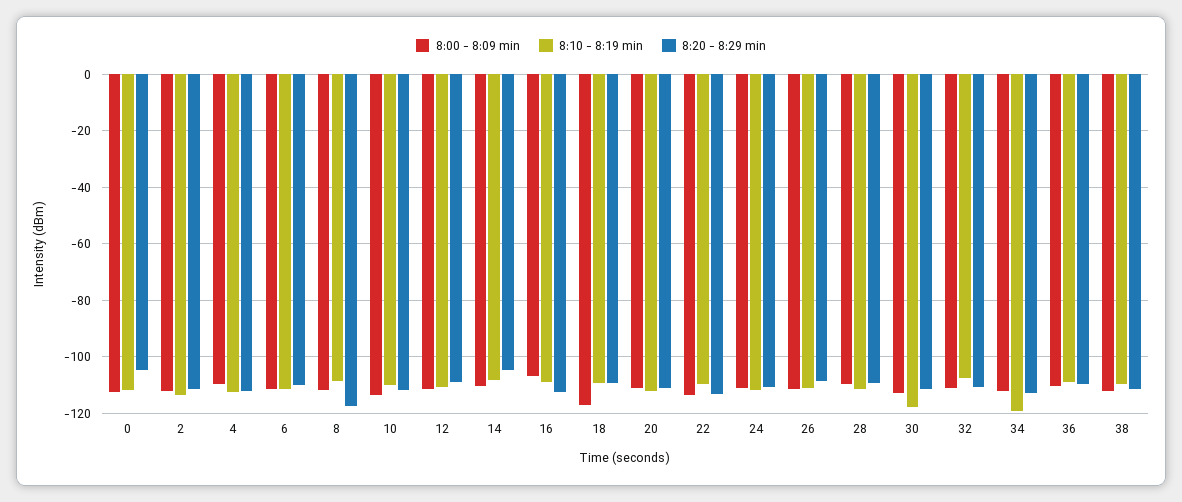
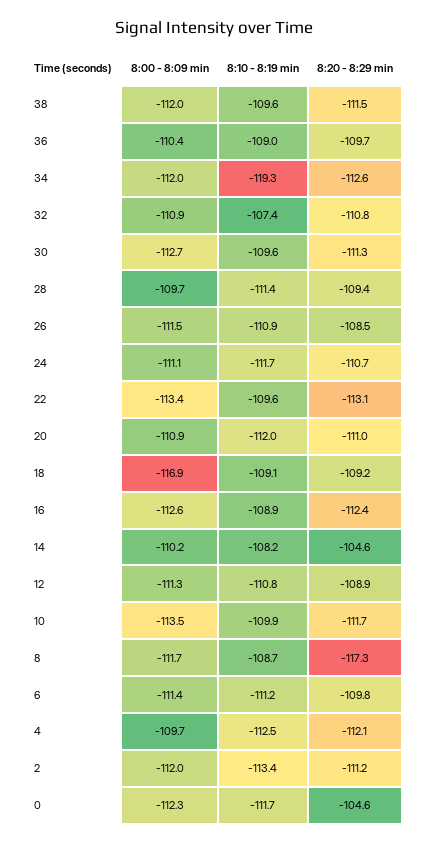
  {
    "8:00 - 8:09 min": {
      "0": -112.3,
      "2": -112,
      "4": -109.7,
      "6": -111.4,
      "8": -111.7,
      "10": -113.5,
      "12": -111.3,
      "14": -110.2,
-     "16": -107.5,
+     "16": -112.6,
      "18": -116.9,
      "20": -110.9,
      "22": -113.4,
      "24": -111.1,
      "26": -111.5,
      "28": -109.7,
      "30": -112.7,
      "32": -110.9,
      "34": -112,
      "36": -110.4,
      "38": -112
    },
    "8:10 - 8:19 min": {
      "0": -111.7,
      "2": -113.4,
      "4": -112.5,
      "6": -111.2,
      "8": -108.7,
      "10": -109.9,
      "12": -110.8,
      "14": -108.2,
      "16": -108.9,
      "18": -109.1,
      "20": -112,
      "22": -109.6,
      "24": -111.7,
      "26": -110.9,
      "28": -111.4,
-     "30": -117.5,
+     "30": -109.6,
      "32": -107.4,
      "34": -119.3,
      "36": -109,
      "38": -109.6
    },
    "8:20 - 8:29 min": {
      "0": -104.6,
      "2": -111.2,
      "4": -112.1,
      "6": -109.8,
      "8": -117.3,
      "10": -111.7,
      "12": -108.9,
      "14": -104.6,
      "16": -112.4,
      "18": -109.2,
      "20": -111,
      "22": -113.1,
      "24": -110.7,
      "26": -108.5,
      "28": -109.4,
      "30": -111.3,
      "32": -110.8,
      "34": -112.6,
      "36": -109.7,
      "38": -111.5
    }
  }

